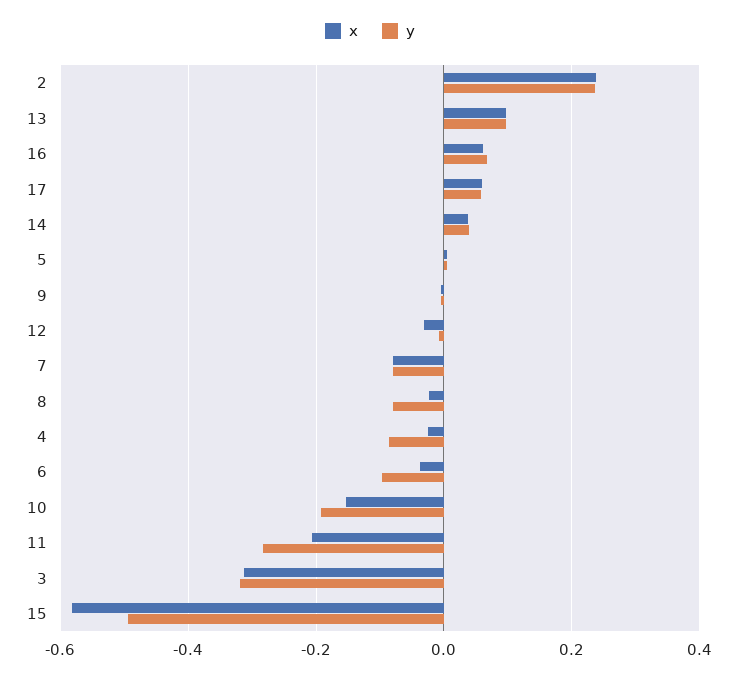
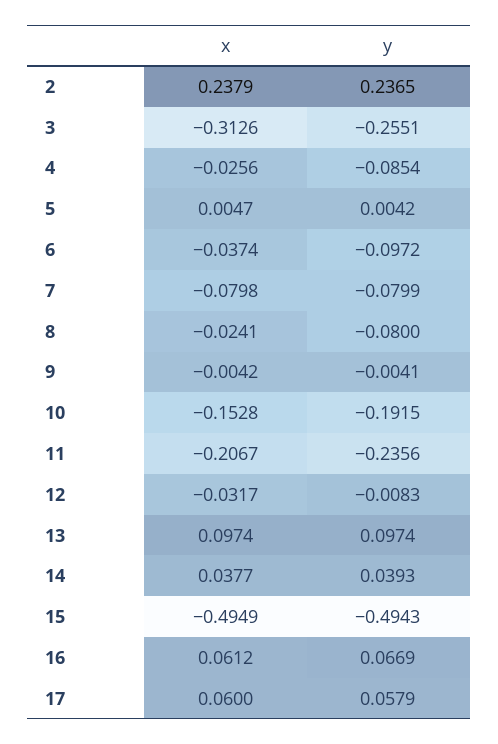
  {
    "x": {
      "2": 0.2379,
      "13": 0.0974,
      "16": 0.0612,
      "17": 0.06,
      "14": 0.0377,
      "5": 0.0047,
      "9": -0.0042,
      "12": -0.0317,
      "7": -0.0798,
      "8": -0.0241,
      "4": -0.0256,
      "6": -0.0374,
      "10": -0.1528,
      "11": -0.2067,
      "3": -0.3126,
-     "15": -0.58
+     "15": -0.4949
    },
    "y": {
      "2": 0.2365,
      "13": 0.0974,
      "16": 0.0669,
      "17": 0.0579,
      "14": 0.0393,
      "5": 0.0042,
      "9": -0.0041,
      "12": -0.0083,
      "7": -0.0799,
      "8": -0.08,
      "4": -0.0854,
      "6": -0.0972,
      "10": -0.1915,
-     "11": -0.28,
+     "11": -0.2356,
-     "3": -0.32,
+     "3": -0.2551,
      "15": -0.4943
    }
  }

